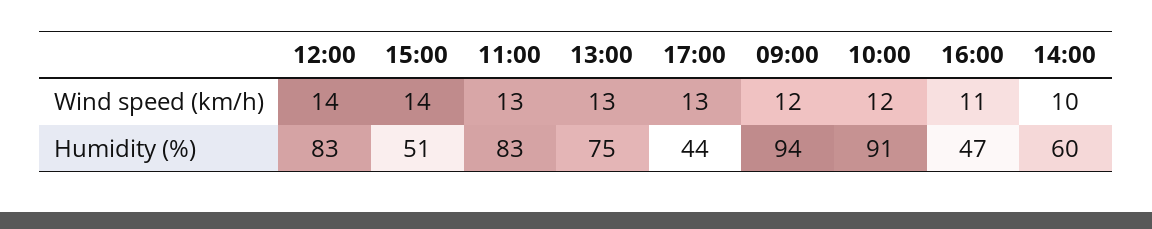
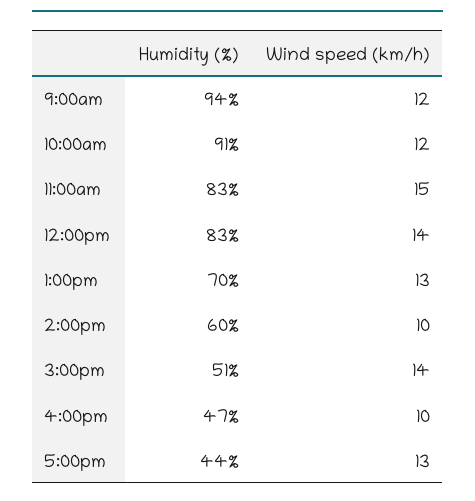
  {
    "12:00": {
      "Wind speed (km/h)": 14,
      "Humidity (%)": 83
    },
    "15:00": {
      "Wind speed (km/h)": 14,
      "Humidity (%)": 51
    },
    "11:00": {
-     "Wind speed (km/h)": 13,
+     "Wind speed (km/h)": 15,
      "Humidity (%)": 83
    },
    "13:00": {
      "Wind speed (km/h)": 13,
-     "Humidity (%)": 75
+     "Humidity (%)": 70
    },
    "17:00": {
      "Wind speed (km/h)": 13,
      "Humidity (%)": 44
    },
    "09:00": {
      "Wind speed (km/h)": 12,
      "Humidity (%)": 94
    },
    "10:00": {
      "Wind speed (km/h)": 12,
      "Humidity (%)": 91
    },
    "16:00": {
-     "Wind speed (km/h)": 11,
+     "Wind speed (km/h)": 10,
      "Humidity (%)": 47
    },
    "14:00": {
      "Wind speed (km/h)": 10,
      "Humidity (%)": 60
    }
  }

